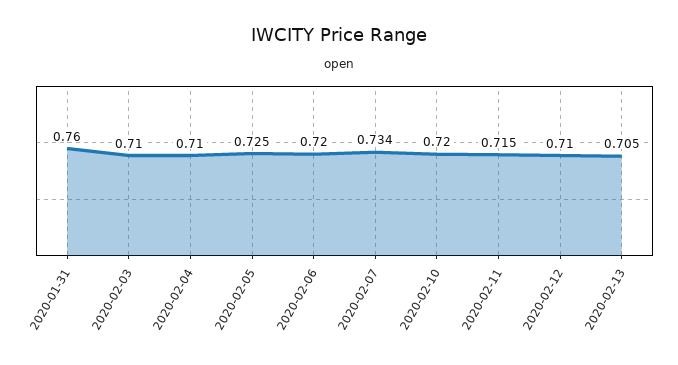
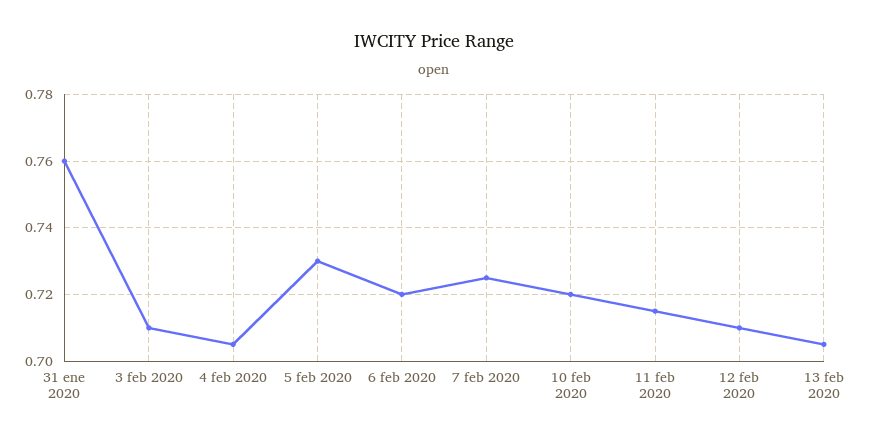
  {
    "2020-01-31": 0.76,
    "2020-02-03": 0.71,
-   "2020-02-04": 0.71,
+   "2020-02-04": 0.705,
-   "2020-02-05": 0.725,
+   "2020-02-05": 0.73,
    "2020-02-06": 0.72,
-   "2020-02-07": 0.734,
+   "2020-02-07": 0.725,
    "2020-02-10": 0.72,
    "2020-02-11": 0.715,
    "2020-02-12": 0.71,
    "2020-02-13": 0.705
  }

